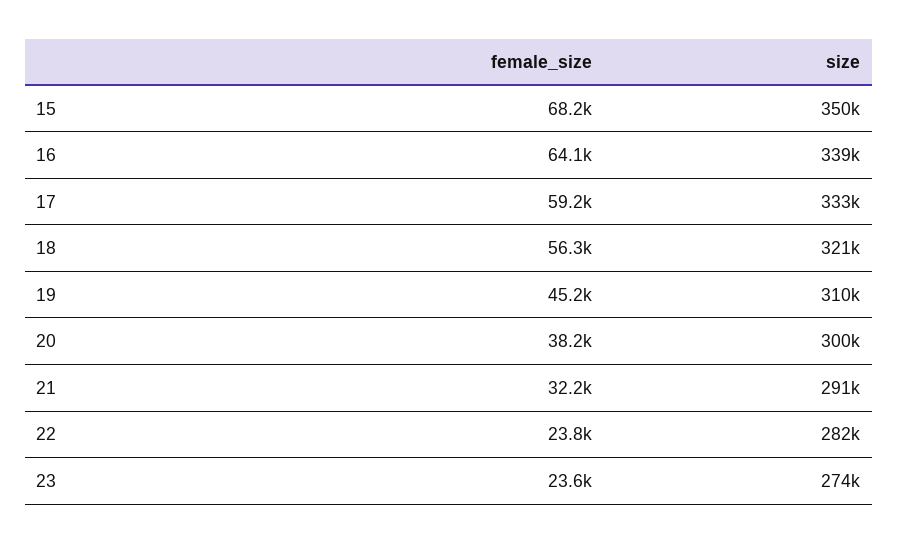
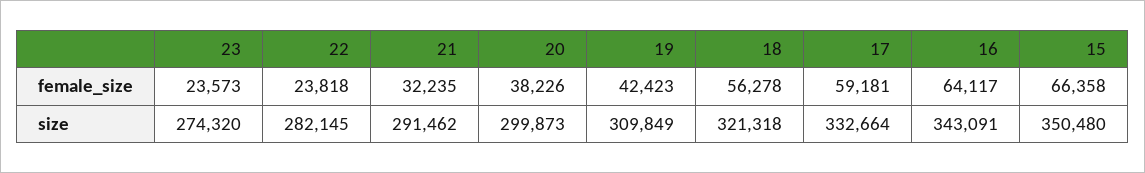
  {
    "female_size": {
-     "15": 68200,
+     "15": 66358,
      "16": 64117,
      "17": 59181,
      "18": 56278,
-     "19": 45200,
+     "19": 42423,
      "20": 38226,
      "21": 32235,
      "22": 23818,
      "23": 23573
    },
    "size": {
      "15": 350480,
-     "16": 339000,
+     "16": 343091,
      "17": 332664,
      "18": 321318,
      "19": 309849,
      "20": 299873,
      "21": 291462,
      "22": 282145,
      "23": 274320
    }
  }

